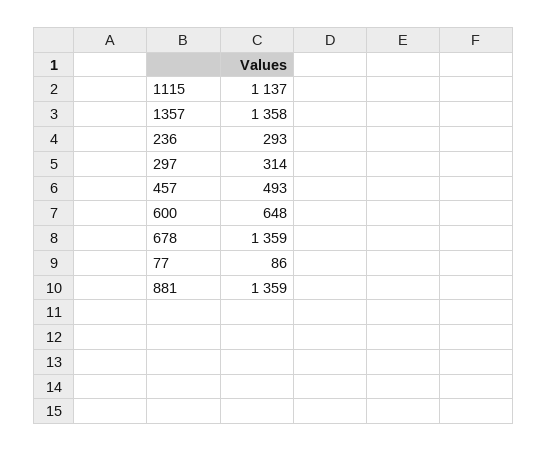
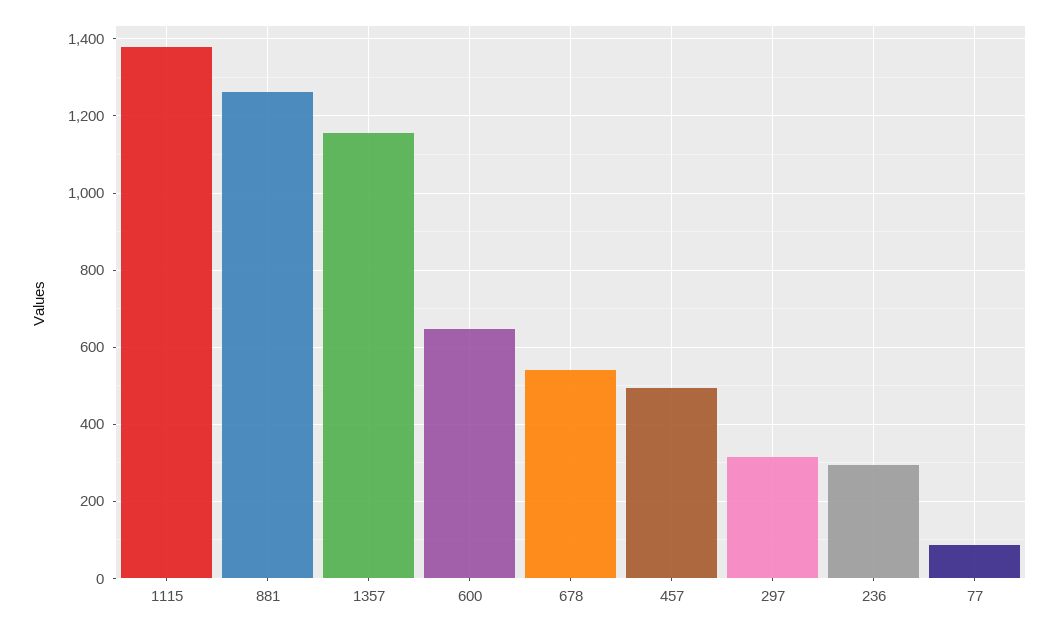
  {
-   "1115": 1137,
+   "1115": 1380,
-   "1357": 1358,
+   "1357": 1160,
    "236": 293,
    "297": 314,
    "457": 493,
    "600": 648,
-   "678": 1359,
+   "678": 540,
    "77": 86,
-   "881": 1359
+   "881": 1260
  }

